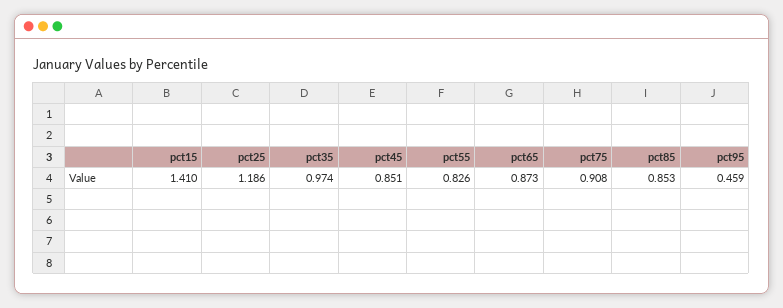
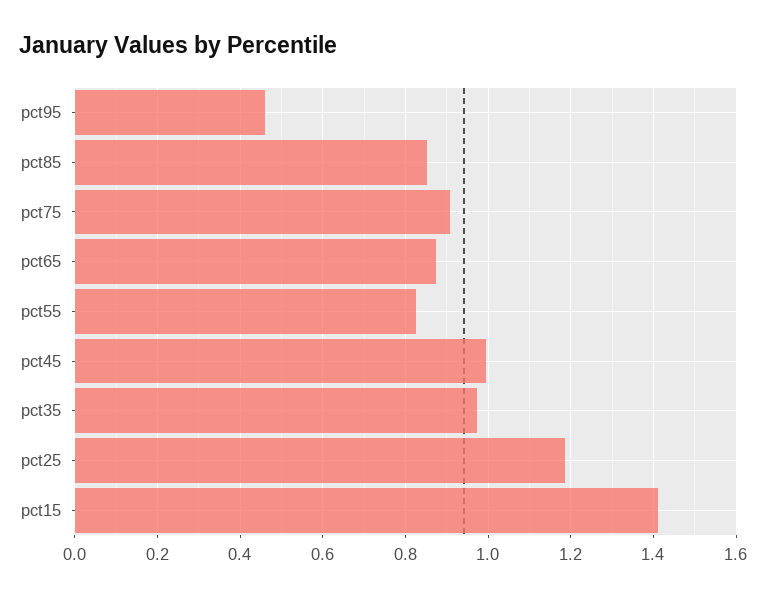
  {
    "pct15": 1.41,
    "pct25": 1.186,
    "pct35": 0.974,
-   "pct45": 0.851,
+   "pct45": 1,
    "pct55": 0.826,
    "pct65": 0.873,
    "pct75": 0.908,
    "pct85": 0.853,
    "pct95": 0.459
  }

